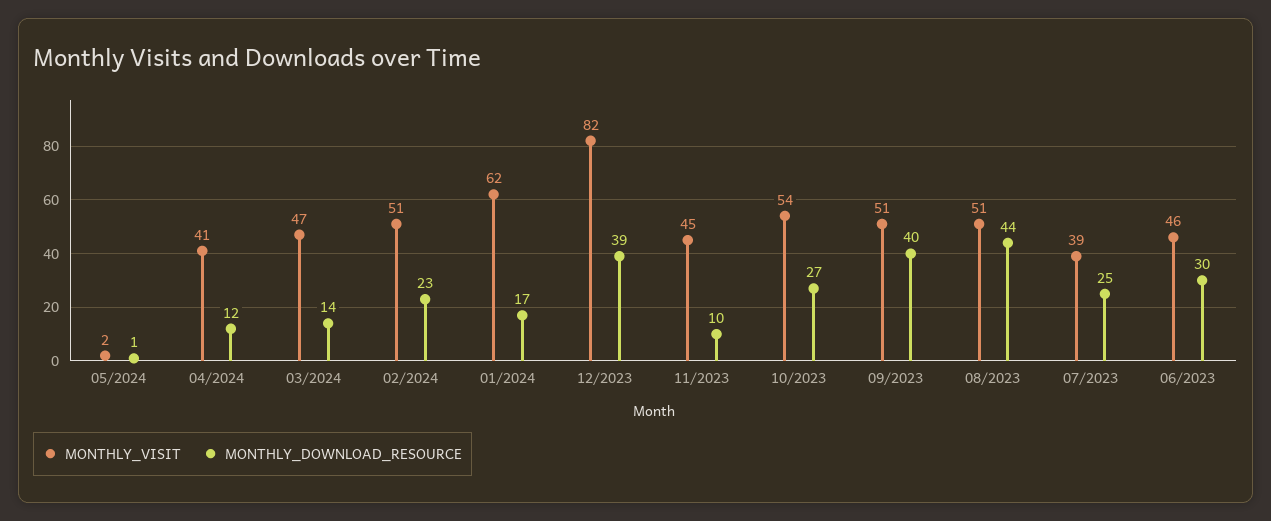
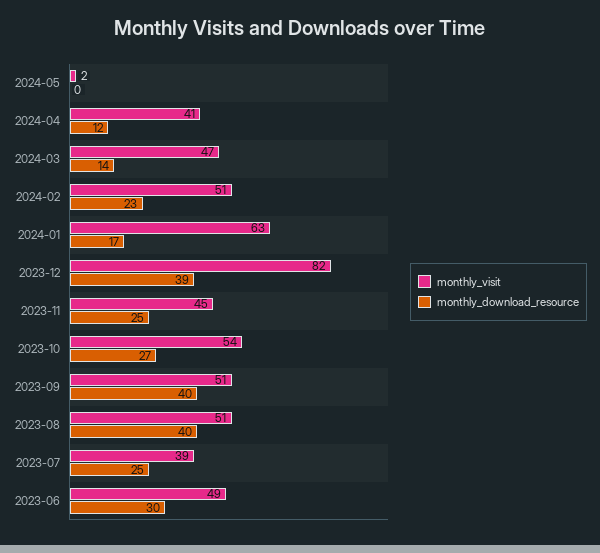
  {
    "MONTHLY_VISIT": {
      "05/2024": 2,
      "04/2024": 41,
      "03/2024": 47,
      "02/2024": 51,
-     "01/2024": 62,
+     "01/2024": 63,
      "12/2023": 82,
      "11/2023": 45,
      "10/2023": 54,
      "09/2023": 51,
      "08/2023": 51,
      "07/2023": 39,
-     "06/2023": 46
+     "06/2023": 49
    },
    "MONTHLY_DOWNLOAD_RESOURCE": {
-     "05/2024": 1,
+     "05/2024": 0,
      "04/2024": 12,
      "03/2024": 14,
      "02/2024": 23,
      "01/2024": 17,
      "12/2023": 39,
-     "11/2023": 10,
+     "11/2023": 25,
      "10/2023": 27,
      "09/2023": 40,
-     "08/2023": 44,
+     "08/2023": 40,
      "07/2023": 25,
      "06/2023": 30
    }
  }

